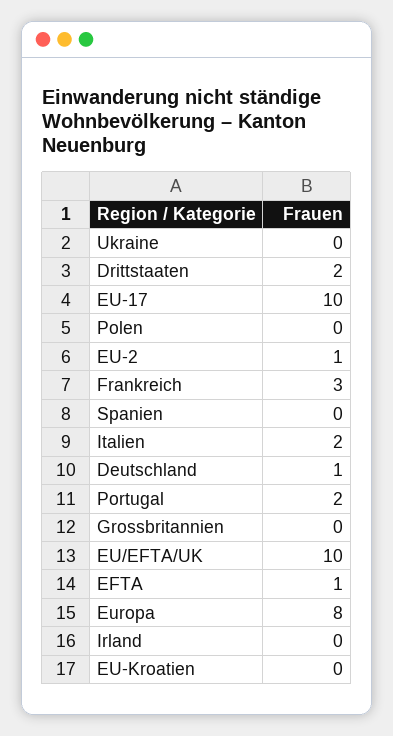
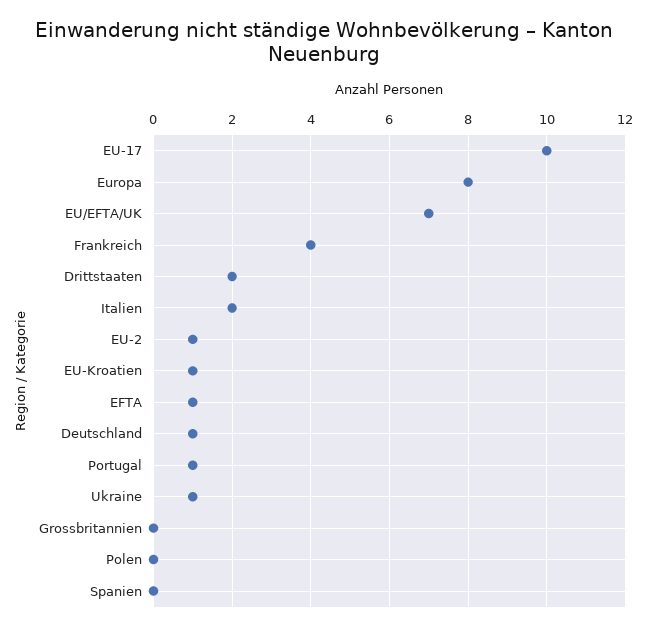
  {
-   "Ukraine": 0,
+   "Ukraine": 1,
    "Drittstaaten": 2,
    "EU-17": 10,
    "Polen": 0,
    "EU-2": 1,
-   "Frankreich": 3,
+   "Frankreich": 4,
    "Spanien": 0,
    "Italien": 2,
    "Deutschland": 1,
-   "Portugal": 2,
+   "Portugal": 1,
    "Grossbritannien": 0,
-   "EU/EFTA/UK": 10,
+   "EU/EFTA/UK": 7,
    "EFTA": 1,
    "Europa": 8,
-   "Irland": 0,
-   "EU-Kroatien": 0
+   "EU-Kroatien": 1
  }

